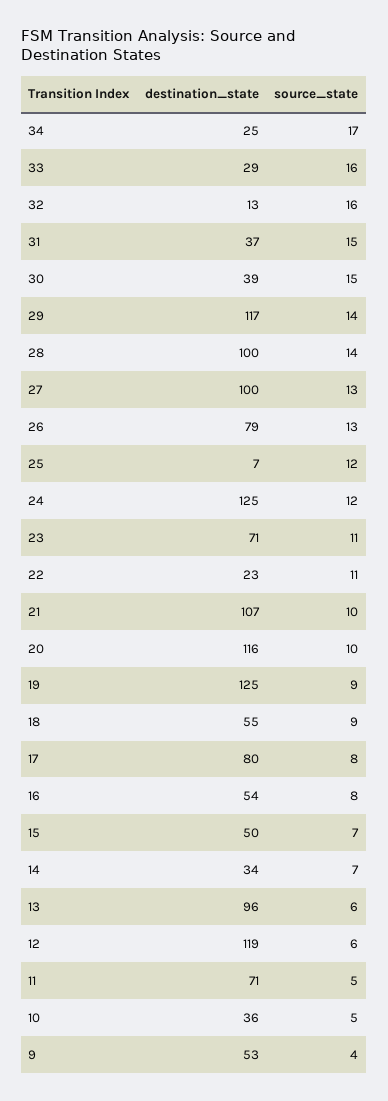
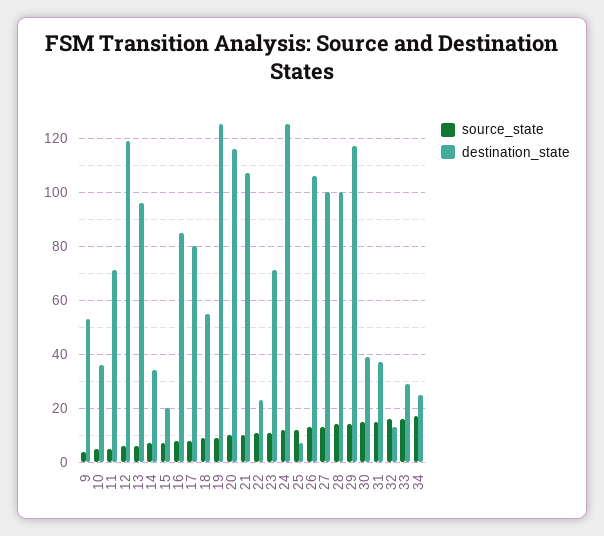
  {
    "destination_state": {
      "34": 25,
      "33": 29,
      "32": 13,
      "31": 37,
      "30": 39,
      "29": 117,
      "28": 100,
      "27": 100,
-     "26": 79,
+     "26": 105,
      "25": 7,
      "24": 125,
      "23": 71,
      "22": 23,
      "21": 107,
      "20": 116,
      "19": 125,
      "18": 55,
      "17": 80,
-     "16": 54,
+     "16": 85,
-     "15": 50,
+     "15": 20,
      "14": 34,
      "13": 96,
      "12": 119,
      "11": 71,
      "10": 36,
      "9": 53
    },
    "source_state": {
      "34": 17,
      "33": 16,
      "32": 16,
      "31": 15,
      "30": 15,
      "29": 14,
      "28": 14,
      "27": 13,
      "26": 13,
      "25": 12,
      "24": 12,
      "23": 11,
      "22": 11,
      "21": 10,
      "20": 10,
      "19": 9,
      "18": 9,
      "17": 8,
      "16": 8,
      "15": 7,
      "14": 7,
      "13": 6,
      "12": 6,
      "11": 5,
      "10": 5,
      "9": 4
    }
  }

